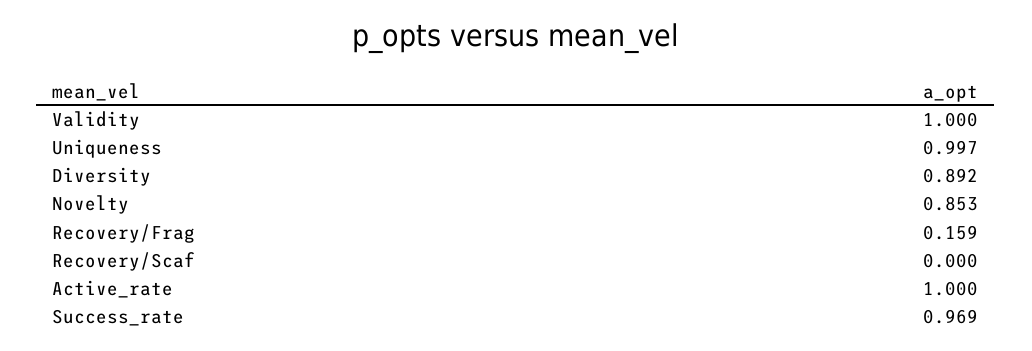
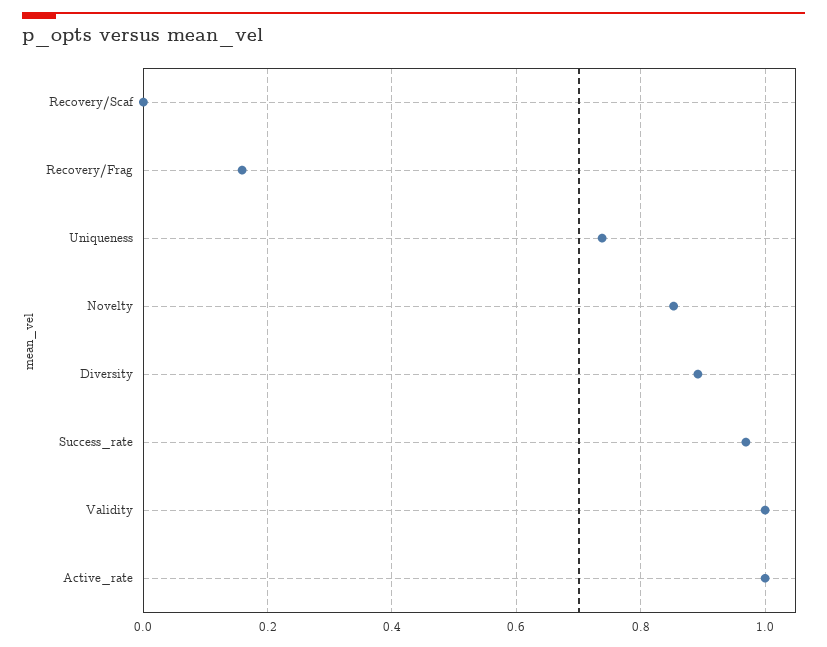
  {
    "Validity": 1,
-   "Uniqueness": 0.997,
+   "Uniqueness": 0.74,
    "Diversity": 0.892,
    "Novelty": 0.853,
    "Recovery/Frag": 0.159,
    "Recovery/Scaf": 0,
    "Active_rate": 1,
    "Success_rate": 0.969
  }

